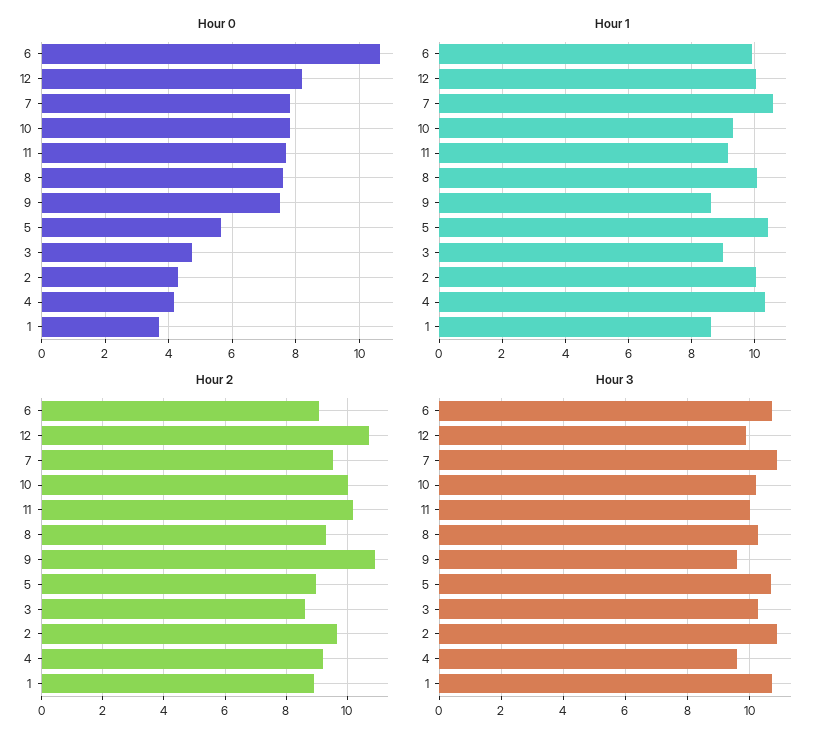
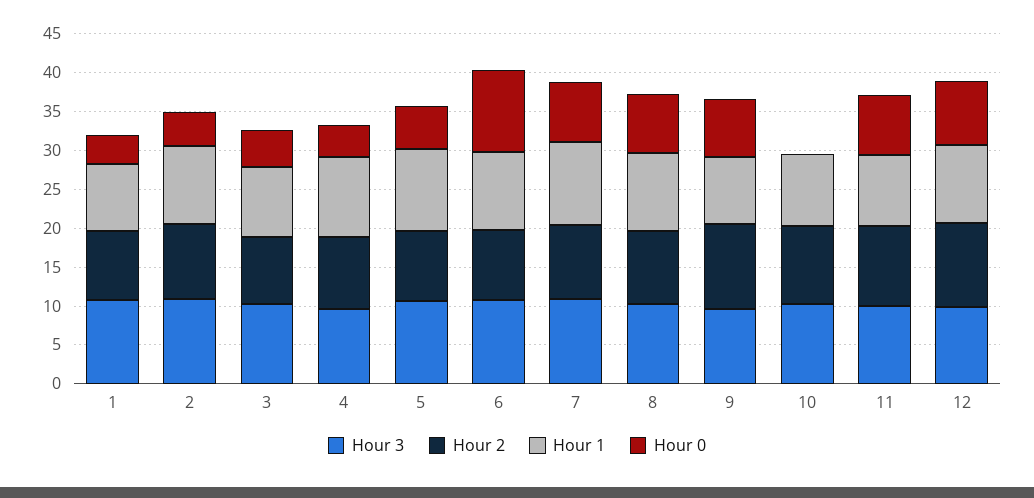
  {
    "Hour 0": {
      "6": 10.6,
      "12": 8.2,
      "7": 7.8,
-     "10": 7.8,
+     "10": 0,
      "11": 7.8,
      "8": 7.6,
      "9": 7.6,
      "5": 5.6,
      "3": 4.8,
      "2": 4.4,
      "4": 4.2,
      "1": 3.8
    },
    "Hour 1": {
      "6": 10,
      "12": 10,
      "7": 10.6,
      "10": 9.4,
      "11": 9.2,
      "8": 10,
      "9": 8.6,
      "5": 10.4,
      "3": 9,
      "2": 10,
      "4": 10.4,
      "1": 8.6
    },
    "Hour 2": {
      "6": 9,
      "12": 10.8,
      "7": 9.6,
      "10": 10,
      "11": 10.2,
      "8": 9.4,
      "9": 11,
      "5": 9,
      "3": 8.6,
      "2": 9.6,
      "4": 9.2,
      "1": 9
    },
    "Hour 3": {
      "6": 10.8,
      "12": 10,
      "7": 11,
      "10": 10.2,
      "11": 10,
      "8": 10.2,
      "9": 9.6,
      "5": 10.8,
      "3": 10.2,
      "2": 11,
      "4": 9.6,
      "1": 10.8
    }
  }

